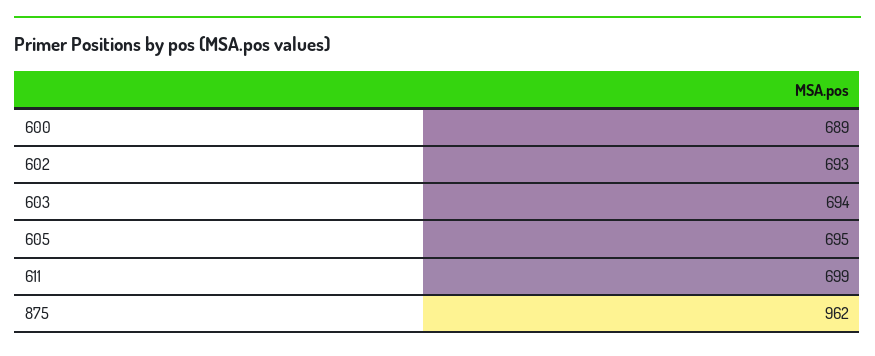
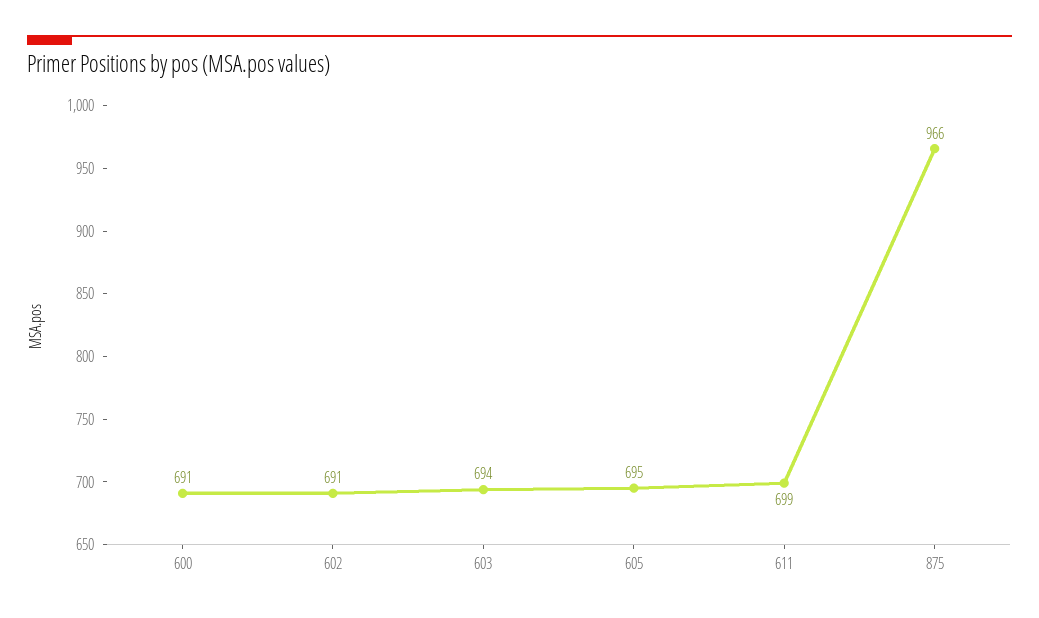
  {
-   "600": 689,
+   "600": 691,
-   "602": 693,
+   "602": 691,
    "603": 694,
    "605": 695,
    "611": 699,
-   "875": 962
+   "875": 966
  }

